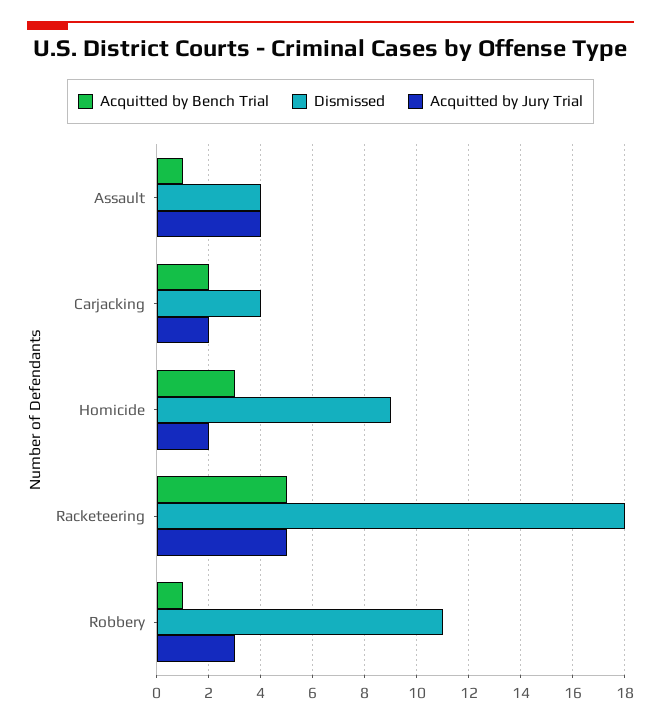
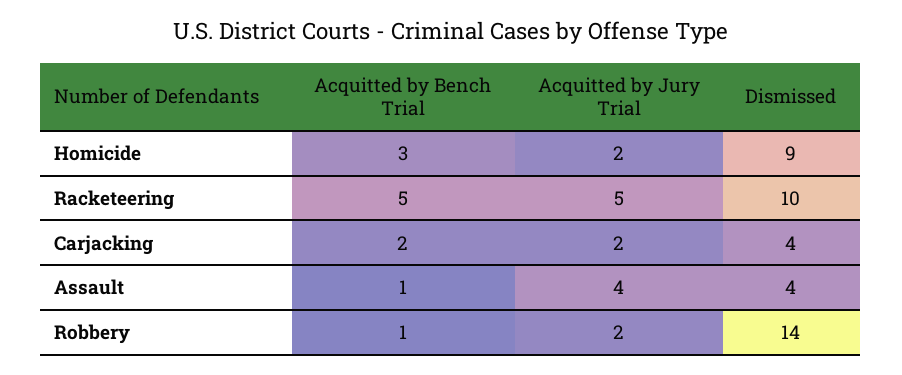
  {
    "Acquitted by Bench Trial": {
      "Assault": 1,
      "Carjacking": 2,
      "Homicide": 3,
      "Racketeering": 5,
      "Robbery": 1
    },
    "Dismissed": {
      "Assault": 4,
      "Carjacking": 4,
      "Homicide": 9,
-     "Racketeering": 18,
+     "Racketeering": 10,
-     "Robbery": 11
+     "Robbery": 14
    },
    "Acquitted by Jury Trial": {
      "Assault": 4,
      "Carjacking": 2,
      "Homicide": 2,
      "Racketeering": 5,
-     "Robbery": 3
+     "Robbery": 2
    }
  }

